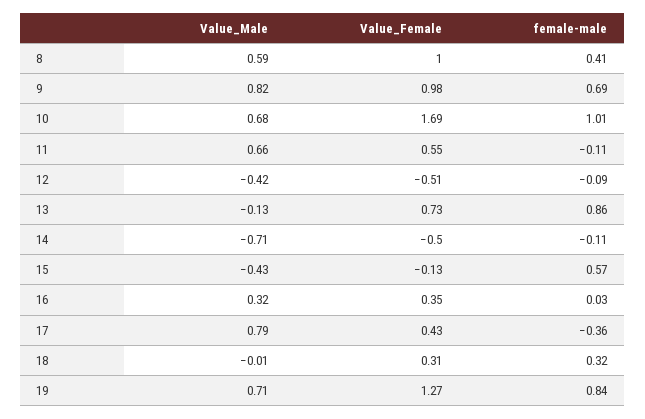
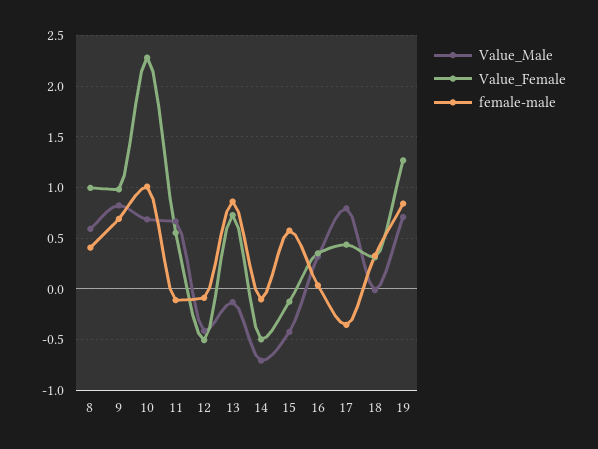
  {
    "Value_Male": {
      "8": 0.59,
      "9": 0.82,
      "10": 0.68,
      "11": 0.66,
      "12": -0.42,
      "13": -0.13,
      "14": -0.71,
      "15": -0.43,
      "16": 0.32,
      "17": 0.79,
      "18": -0.01,
      "19": 0.71
    },
    "Value_Female": {
      "8": 1,
      "9": 0.98,
-     "10": 1.69,
+     "10": 2.3,
      "11": 0.55,
      "12": -0.51,
      "13": 0.73,
      "14": -0.5,
      "15": -0.13,
      "16": 0.35,
      "17": 0.43,
      "18": 0.31,
      "19": 1.27
    },
    "female-male": {
      "8": 0.41,
      "9": 0.69,
      "10": 1.01,
      "11": -0.11,
      "12": -0.09,
      "13": 0.86,
      "14": -0.11,
      "15": 0.57,
      "16": 0.03,
      "17": -0.36,
      "18": 0.32,
      "19": 0.84
    }
  }

